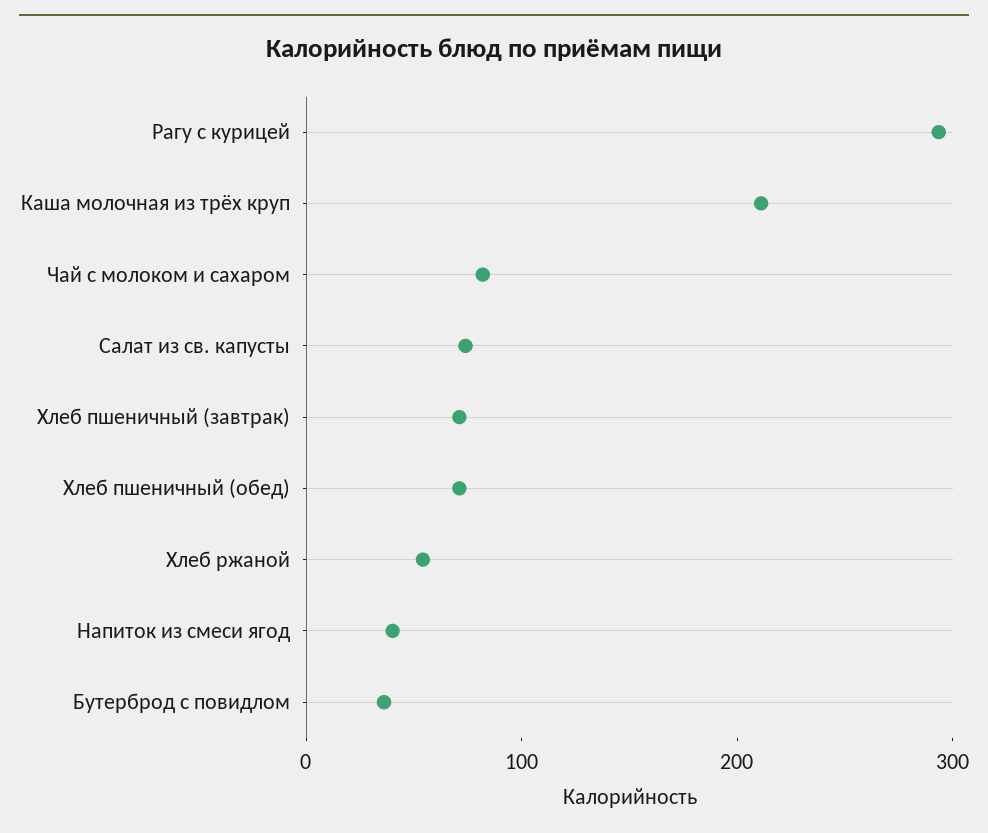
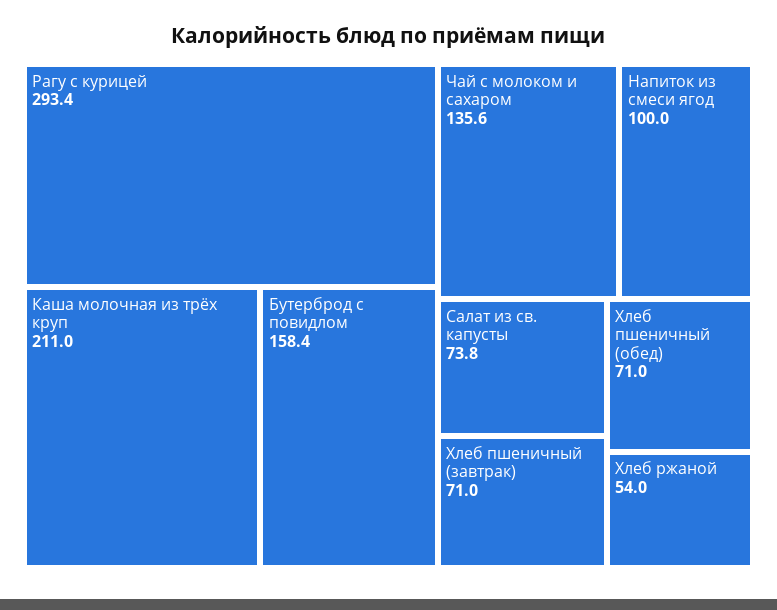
  {
    "Рагу с курицей": 293.4,
    "Каша молочная из трёх круп": 211,
-   "Чай с молоком и сахаром": 80,
+   "Чай с молоком и сахаром": 135.6,
    "Салат из св. капусты": 73.8,
    "Хлеб пшеничный (завтрак)": 71,
    "Хлеб пшеничный (обед)": 71,
    "Хлеб ржаной": 54,
-   "Напиток из смеси ягод": 40,
+   "Напиток из смеси ягод": 100,
-   "Бутерброд с повидлом": 40
+   "Бутерброд с повидлом": 158.4
  }

